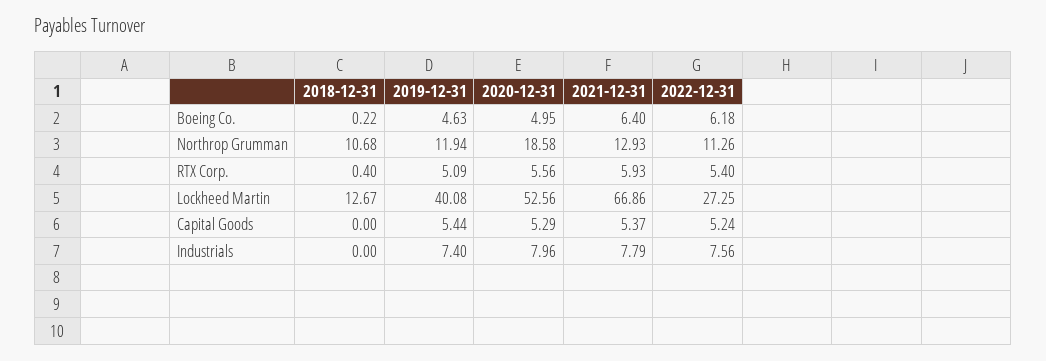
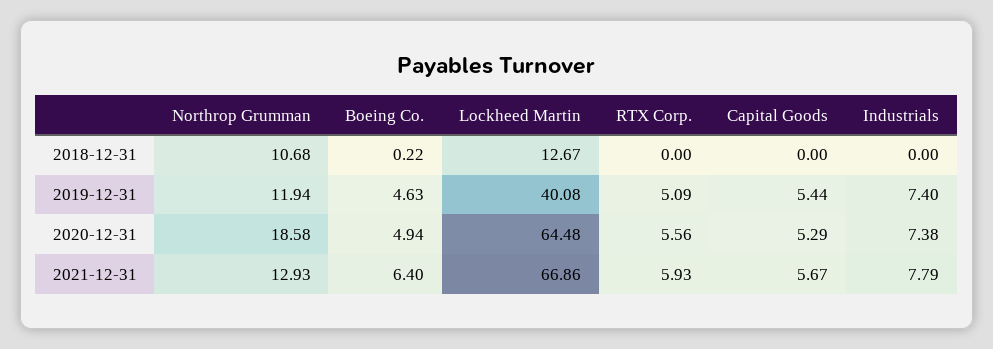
  {
    "2018-12-31": {
      "Boeing Co.": 0.22,
      "Northrop Grumman": 10.68,
-     "RTX Corp.": 0.4,
+     "RTX Corp.": 0,
      "Lockheed Martin": 12.67,
      "Capital Goods": 0,
      "Industrials": 0
    },
    "2019-12-31": {
      "Boeing Co.": 4.63,
      "Northrop Grumman": 11.94,
      "RTX Corp.": 5.09,
      "Lockheed Martin": 40.08,
      "Capital Goods": 5.44,
      "Industrials": 7.4
    },
    "2020-12-31": {
-     "Boeing Co.": 4.95,
+     "Boeing Co.": 4.94,
      "Northrop Grumman": 18.58,
      "RTX Corp.": 5.56,
-     "Lockheed Martin": 52.56,
+     "Lockheed Martin": 64.48,
      "Capital Goods": 5.29,
-     "Industrials": 7.96
+     "Industrials": 7.38
    },
    "2021-12-31": {
      "Boeing Co.": 6.4,
      "Northrop Grumman": 12.93,
      "RTX Corp.": 5.93,
      "Lockheed Martin": 66.86,
-     "Capital Goods": 5.37,
+     "Capital Goods": 5.67,
      "Industrials": 7.79
-   },
+   }
-   "2022-12-31": {
-     "Boeing Co.": 6.18,
-     "Northrop Grumman": 11.26,
-     "RTX Corp.": 5.4,
-     "Lockheed Martin": 27.25,
-     "Capital Goods": 5.24,
-     "Industrials": 7.56
-   }
  }

